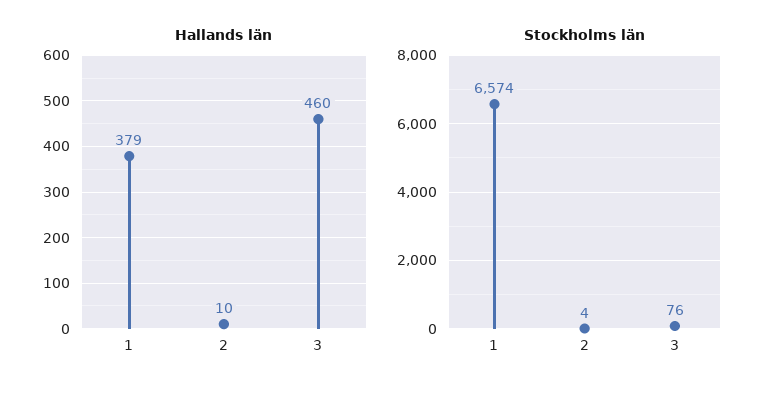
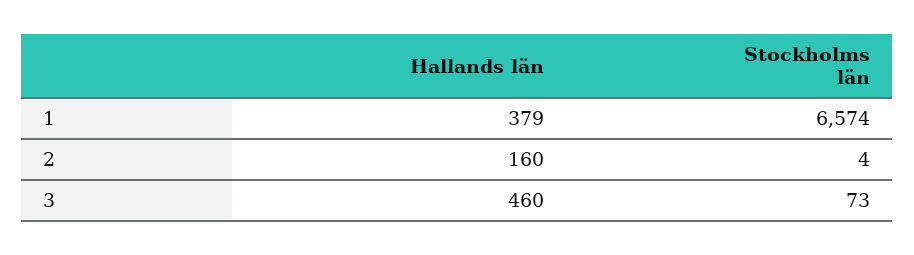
  {
    "Hallands län": {
      "1": 379,
-     "2": 10,
+     "2": 160,
      "3": 460
    },
    "Stockholms län": {
      "1": 6574,
      "2": 4,
-     "3": 76
+     "3": 73
    }
  }

